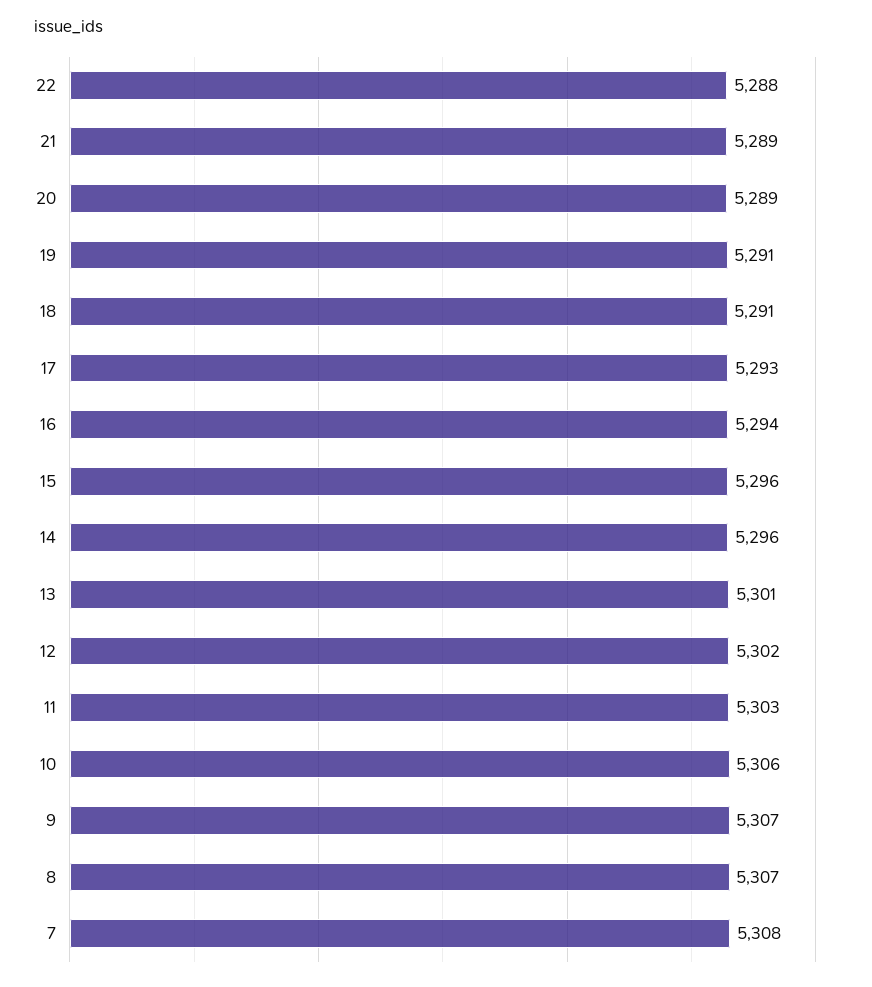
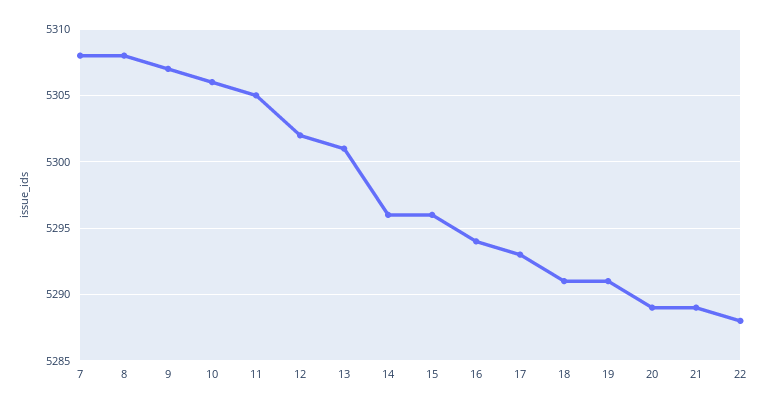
  {
    "22": 5288,
    "21": 5289,
    "20": 5289,
    "19": 5291,
    "18": 5291,
    "17": 5293,
    "16": 5294,
    "15": 5296,
    "14": 5296,
    "13": 5301,
    "12": 5302,
-   "11": 5303,
+   "11": 5305,
    "10": 5306,
    "9": 5307,
-   "8": 5307,
+   "8": 5308,
    "7": 5308
  }

